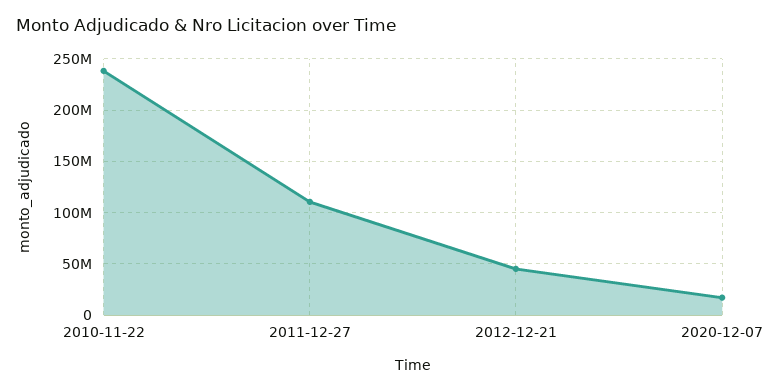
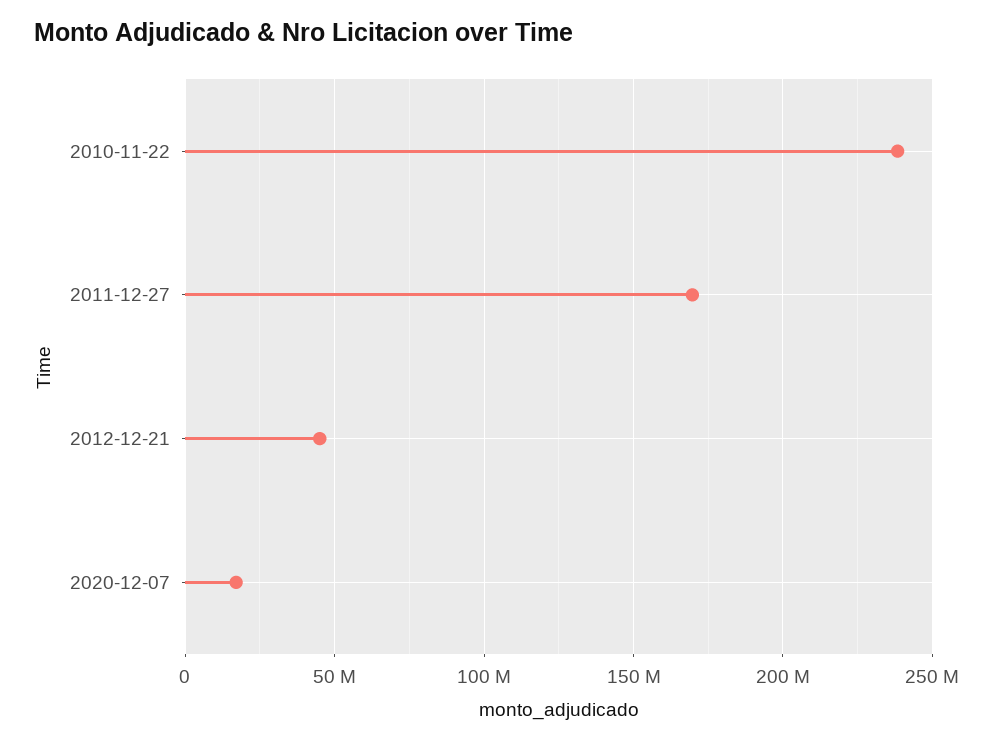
  {
    "2010-11-22": 240000000,
-   "2011-12-27": 110000000,
+   "2011-12-27": 170000000,
    "2012-12-21": 45000000,
    "2020-12-07": 15000000
  }

